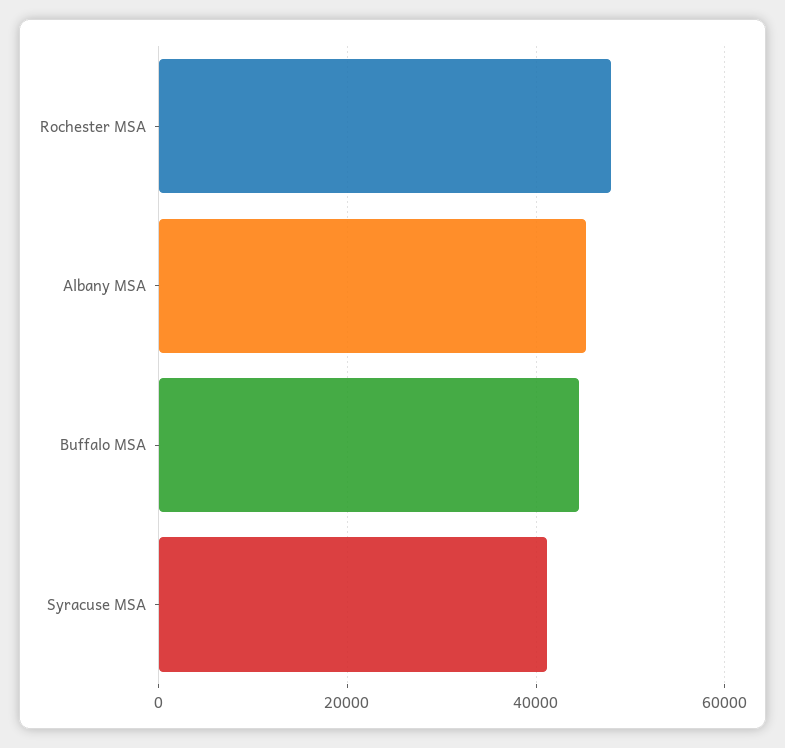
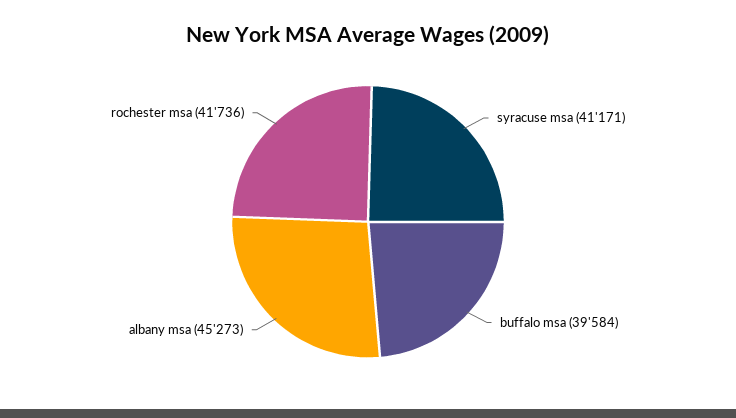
  {
-   "Rochester MSA": 48000,
+   "Rochester MSA": 41736,
    "Albany MSA": 45273,
-   "Buffalo MSA": 44000,
+   "Buffalo MSA": 39584,
    "Syracuse MSA": 41171
  }

